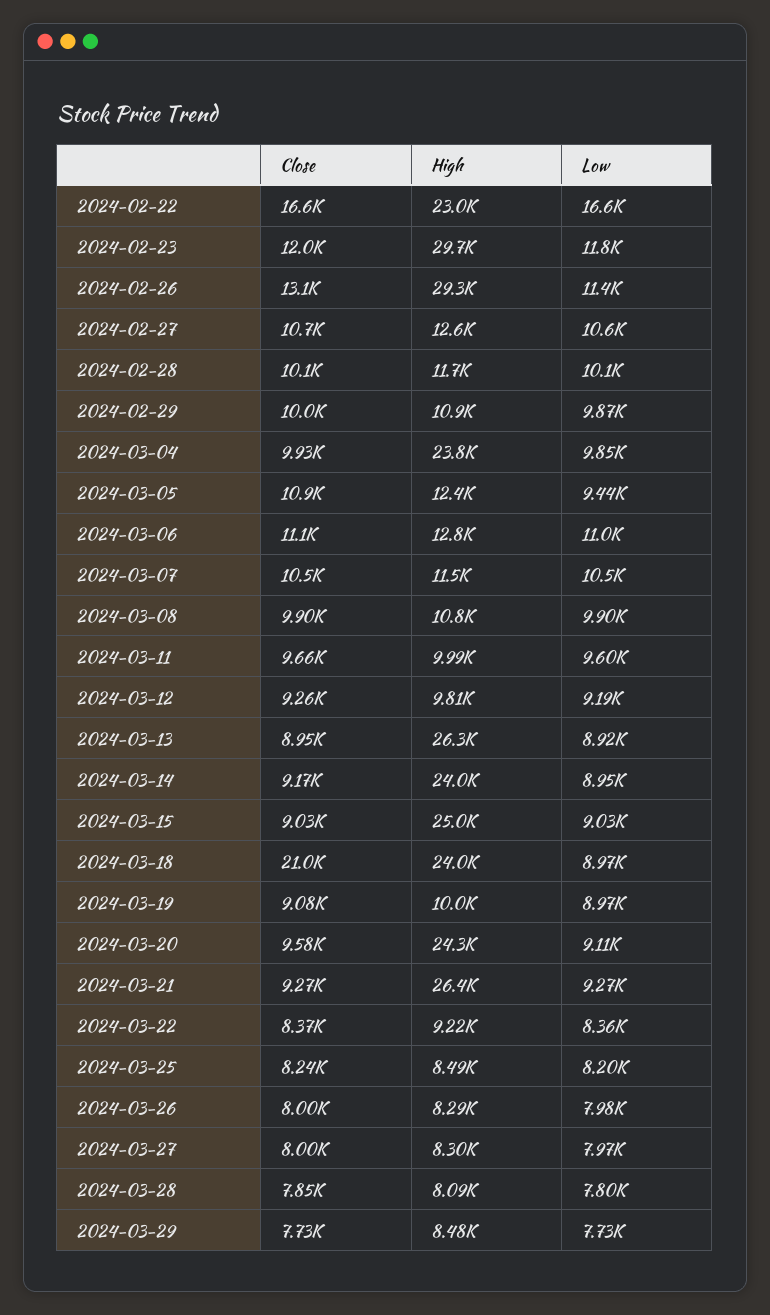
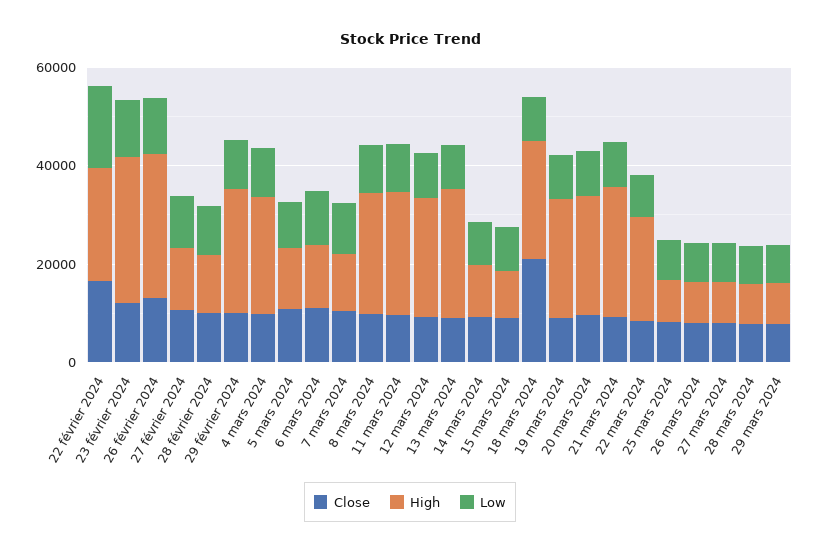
  {
    "Close": {
      "2024-02-22": 16600,
      "2024-02-23": 12000,
      "2024-02-26": 13100,
      "2024-02-27": 10700,
      "2024-02-28": 10100,
      "2024-02-29": 10000,
      "2024-03-04": 9930,
      "2024-03-05": 10900,
      "2024-03-06": 11100,
      "2024-03-07": 10500,
      "2024-03-08": 9900,
      "2024-03-11": 9660,
      "2024-03-12": 9260,
      "2024-03-13": 8950,
      "2024-03-14": 9170,
      "2024-03-15": 9030,
      "2024-03-18": 21000,
      "2024-03-19": 9080,
      "2024-03-20": 9580,
      "2024-03-21": 9270,
      "2024-03-22": 8370,
      "2024-03-25": 8240,
      "2024-03-26": 8000,
      "2024-03-27": 8000,
      "2024-03-28": 7850,
      "2024-03-29": 7730
    },
    "High": {
      "2024-02-22": 23000,
      "2024-02-23": 29700,
      "2024-02-26": 29300,
      "2024-02-27": 12600,
      "2024-02-28": 11700,
-     "2024-02-29": 10900,
+     "2024-02-29": 25000,
      "2024-03-04": 23800,
      "2024-03-05": 12400,
      "2024-03-06": 12800,
      "2024-03-07": 11500,
-     "2024-03-08": 10800,
+     "2024-03-08": 25000,
-     "2024-03-11": 9990,
+     "2024-03-11": 25000,
-     "2024-03-12": 9810,
+     "2024-03-12": 25000,
      "2024-03-13": 26300,
-     "2024-03-14": 24000,
+     "2024-03-14": 10000,
-     "2024-03-15": 25000,
+     "2024-03-15": 10000,
      "2024-03-18": 24000,
-     "2024-03-19": 10000,
+     "2024-03-19": 25000,
      "2024-03-20": 24300,
      "2024-03-21": 26400,
-     "2024-03-22": 9220,
+     "2024-03-22": 20000,
      "2024-03-25": 8490,
      "2024-03-26": 8290,
      "2024-03-27": 8300,
      "2024-03-28": 8090,
      "2024-03-29": 8480
    },
    "Low": {
      "2024-02-22": 16600,
      "2024-02-23": 11800,
      "2024-02-26": 11400,
      "2024-02-27": 10600,
      "2024-02-28": 10100,
      "2024-02-29": 9870,
      "2024-03-04": 9850,
      "2024-03-05": 9440,
      "2024-03-06": 11000,
      "2024-03-07": 10500,
      "2024-03-08": 9900,
      "2024-03-11": 9600,
      "2024-03-12": 9190,
      "2024-03-13": 8920,
      "2024-03-14": 8950,
      "2024-03-15": 9030,
      "2024-03-18": 8970,
      "2024-03-19": 8970,
      "2024-03-20": 9110,
      "2024-03-21": 9270,
      "2024-03-22": 8360,
      "2024-03-25": 8200,
      "2024-03-26": 7980,
      "2024-03-27": 7970,
      "2024-03-28": 7800,
      "2024-03-29": 7730
    }
  }

